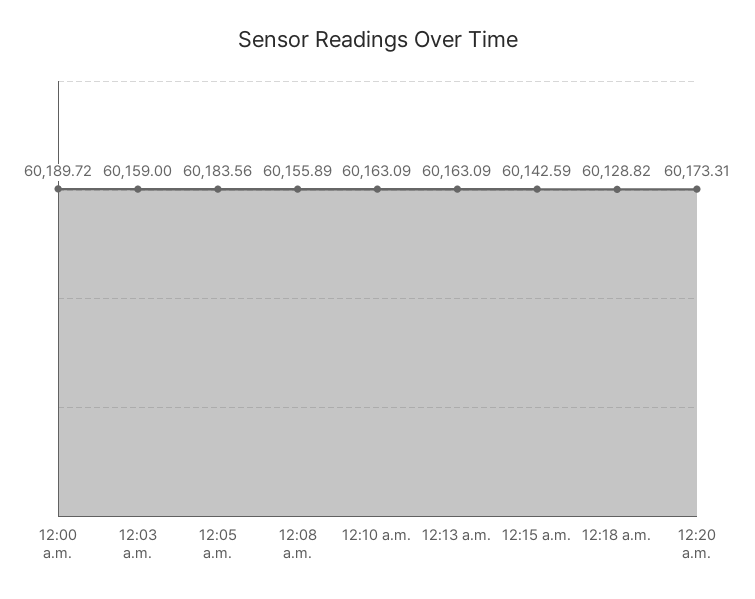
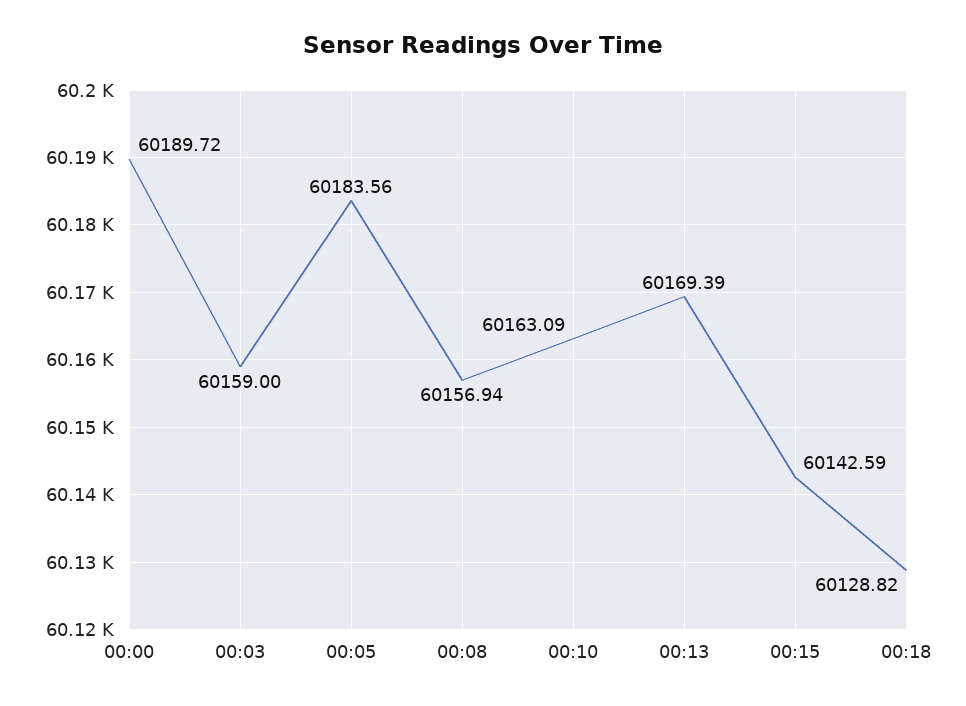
  {
    "12:00 a.m.": 60189.72,
    "12:03 a.m.": 60159,
    "12:05 a.m.": 60183.56,
-   "12:08 a.m.": 60155.89,
+   "12:08 a.m.": 60156.94,
    "12:10 a.m.": 60163.09,
-   "12:13 a.m.": 60163.09,
+   "12:13 a.m.": 60169.39,
    "12:15 a.m.": 60142.59,
-   "12:18 a.m.": 60128.82,
+   "12:18 a.m.": 60128.82
-   "12:20 a.m.": 60173.31
  }

